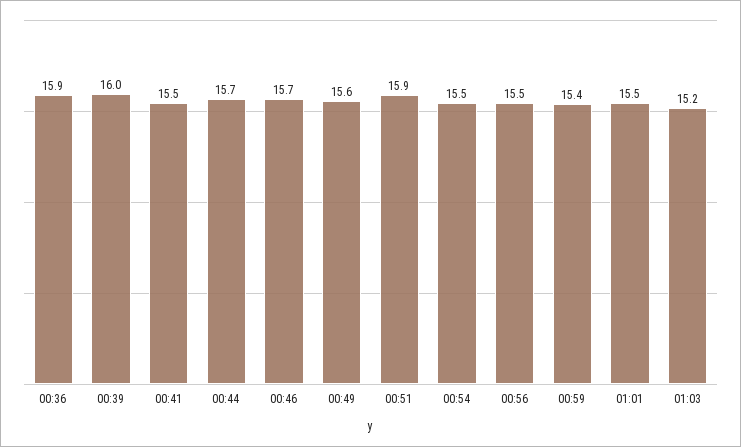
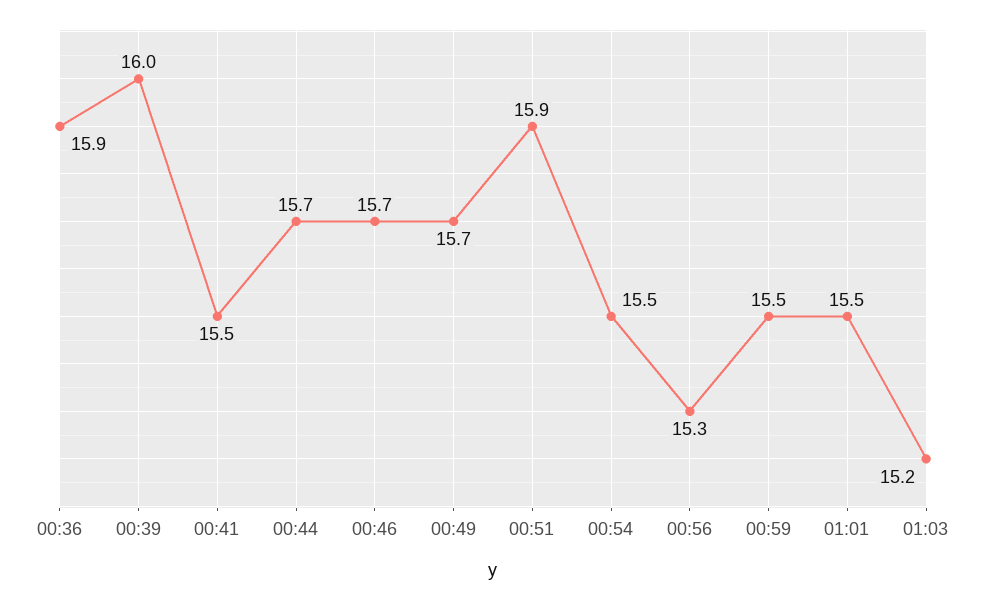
  {
    "00:36": 15.9,
    "00:39": 16,
    "00:41": 15.5,
    "00:44": 15.7,
    "00:46": 15.7,
-   "00:49": 15.6,
+   "00:49": 15.7,
    "00:51": 15.9,
    "00:54": 15.5,
-   "00:56": 15.5,
+   "00:56": 15.3,
-   "00:59": 15.4,
+   "00:59": 15.5,
    "01:01": 15.5,
    "01:03": 15.2
  }

